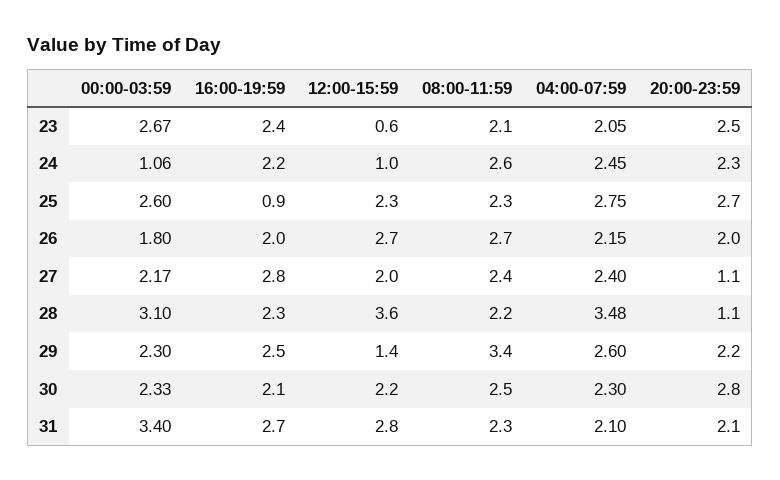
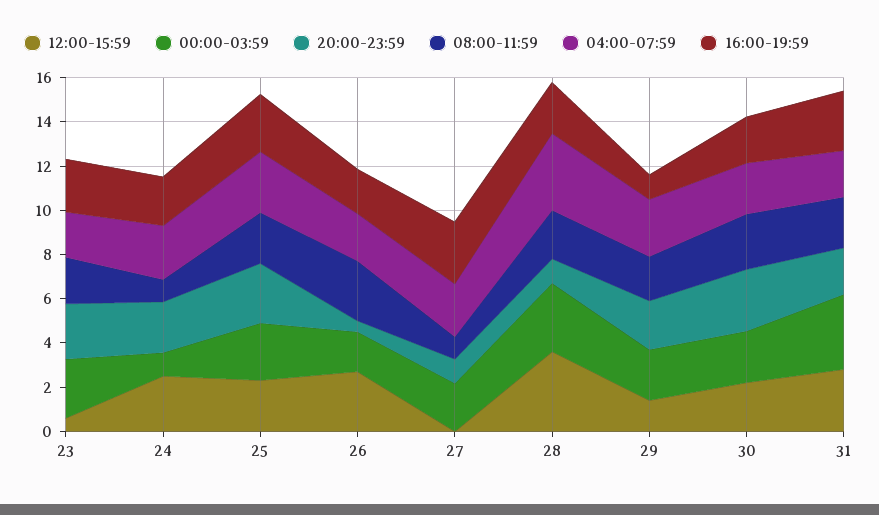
  {
    "00:00-03:59": {
      "23": 2.67,
      "24": 1.06,
      "25": 2.6,
      "26": 1.8,
      "27": 2.17,
      "28": 3.1,
      "29": 2.3,
      "30": 2.33,
      "31": 3.4
    },
    "16:00-19:59": {
      "23": 2.4,
      "24": 2.2,
-     "25": 0.9,
+     "25": 2.5,
      "26": 2,
      "27": 2.8,
      "28": 2.3,
-     "29": 2.5,
+     "29": 1,
      "30": 2.1,
      "31": 2.7
    },
    "12:00-15:59": {
      "23": 0.6,
-     "24": 1,
+     "24": 2.5,
      "25": 2.3,
      "26": 2.7,
-     "27": 2,
+     "27": 0,
      "28": 3.6,
      "29": 1.4,
      "30": 2.2,
      "31": 2.8
    },
    "08:00-11:59": {
      "23": 2.1,
-     "24": 2.6,
+     "24": 1,
      "25": 2.3,
      "26": 2.7,
-     "27": 2.4,
+     "27": 1,
      "28": 2.2,
-     "29": 3.4,
+     "29": 2,
      "30": 2.5,
      "31": 2.3
    },
    "04:00-07:59": {
      "23": 2.05,
      "24": 2.45,
      "25": 2.75,
      "26": 2.15,
      "27": 2.4,
      "28": 3.48,
      "29": 2.6,
      "30": 2.3,
      "31": 2.1
    },
    "20:00-23:59": {
      "23": 2.5,
      "24": 2.3,
      "25": 2.7,
-     "26": 2,
+     "26": 0.5,
      "27": 1.1,
      "28": 1.1,
      "29": 2.2,
      "30": 2.8,
      "31": 2.1
    }
  }

